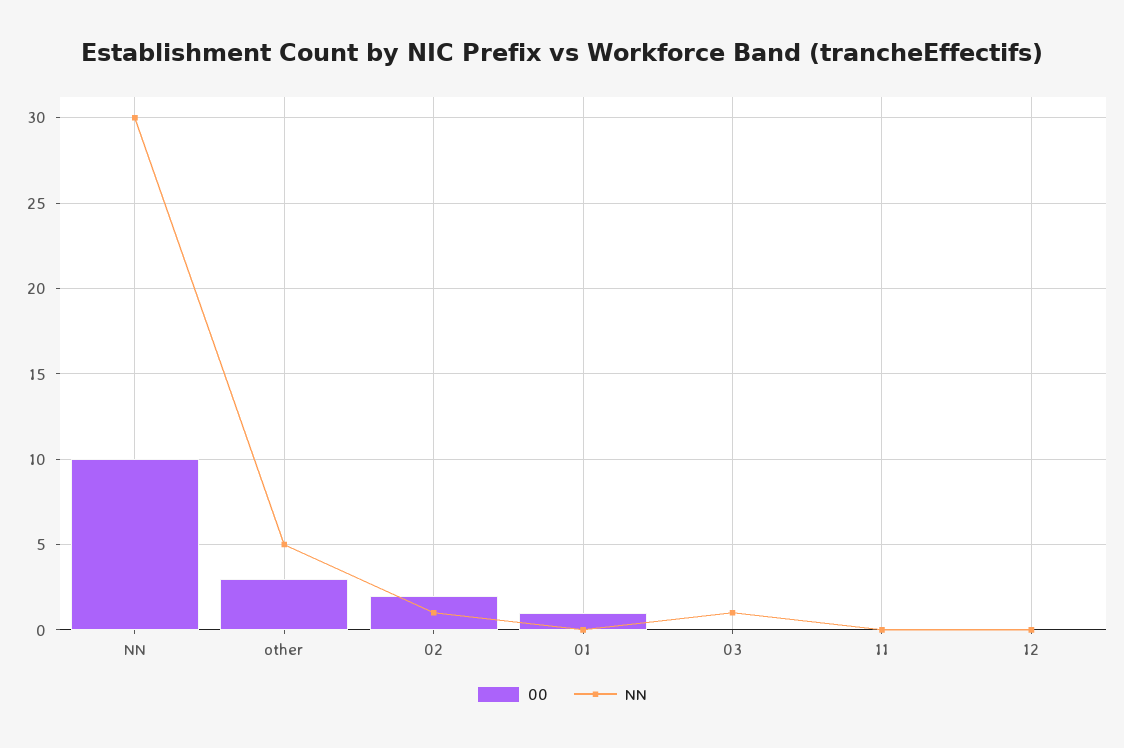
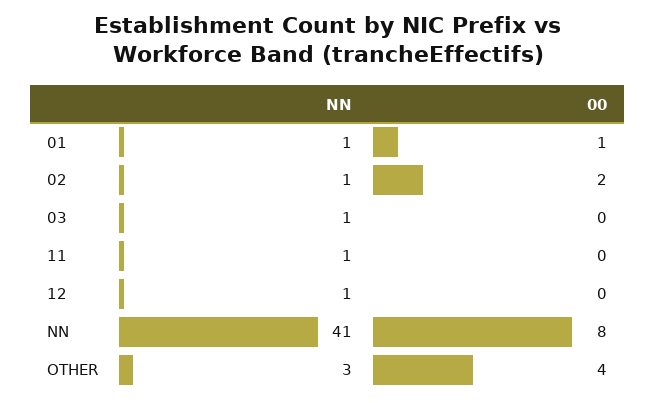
  {
    "00": {
-     "NN": 10,
+     "NN": 8,
-     "other": 3,
+     "other": 4,
      "02": 2,
      "01": 1,
      "03": 0,
      "11": 0,
      "12": 0
    },
    "NN": {
-     "NN": 30,
+     "NN": 41,
-     "other": 5,
+     "other": 3,
      "02": 1,
-     "01": 0,
+     "01": 1,
      "03": 1,
-     "11": 0,
+     "11": 1,
-     "12": 0
+     "12": 1
    }
  }

